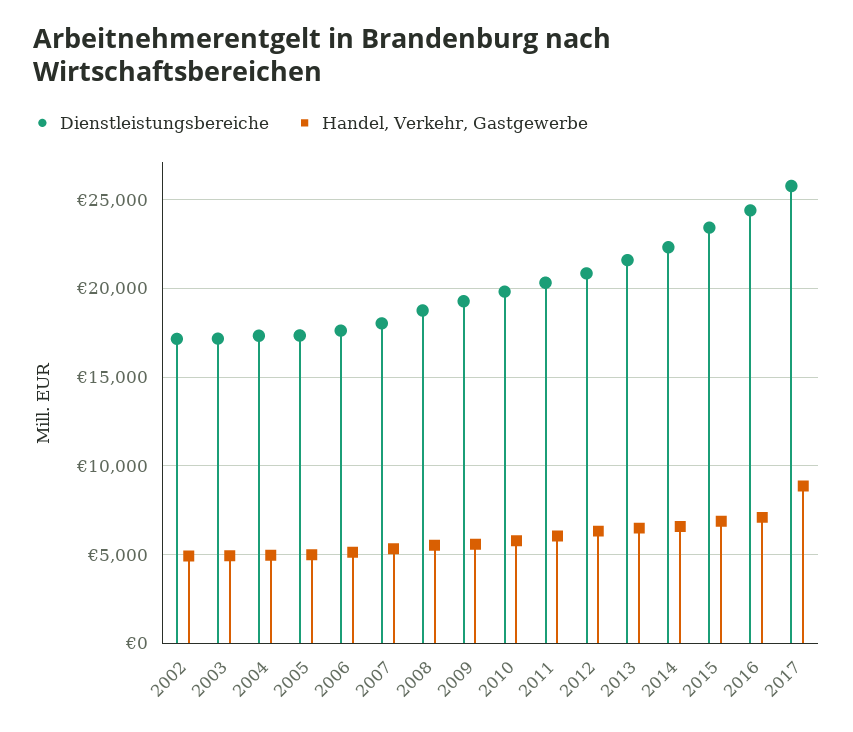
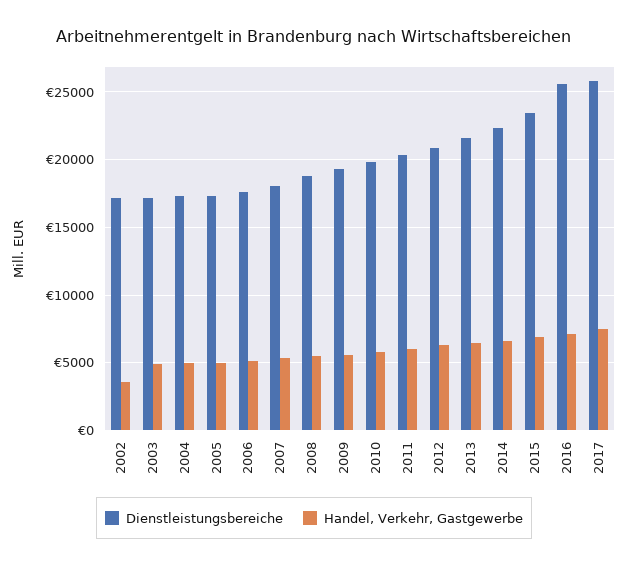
  {
    "Dienstleistungsbereiche": {
      "2002": 17000,
      "2003": 17000,
      "2004": 17500,
      "2005": 17500,
      "2006": 17500,
      "2007": 18000,
      "2008": 19000,
      "2009": 19500,
      "2010": 20000,
      "2011": 20500,
      "2012": 21000,
      "2013": 21500,
      "2014": 22500,
      "2015": 23500,
-     "2016": 24500,
+     "2016": 25500,
      "2017": 26000
    },
    "Handel, Verkehr, Gastgewerbe": {
-     "2002": 5000,
+     "2002": 3500,
      "2003": 5000,
      "2004": 5000,
      "2005": 5000,
      "2006": 5000,
      "2007": 5500,
      "2008": 5500,
      "2009": 5500,
      "2010": 6000,
      "2011": 6000,
      "2012": 6500,
      "2013": 6500,
      "2014": 6500,
      "2015": 7000,
      "2016": 7000,
-     "2017": 9000
+     "2017": 7500
    }
  }

